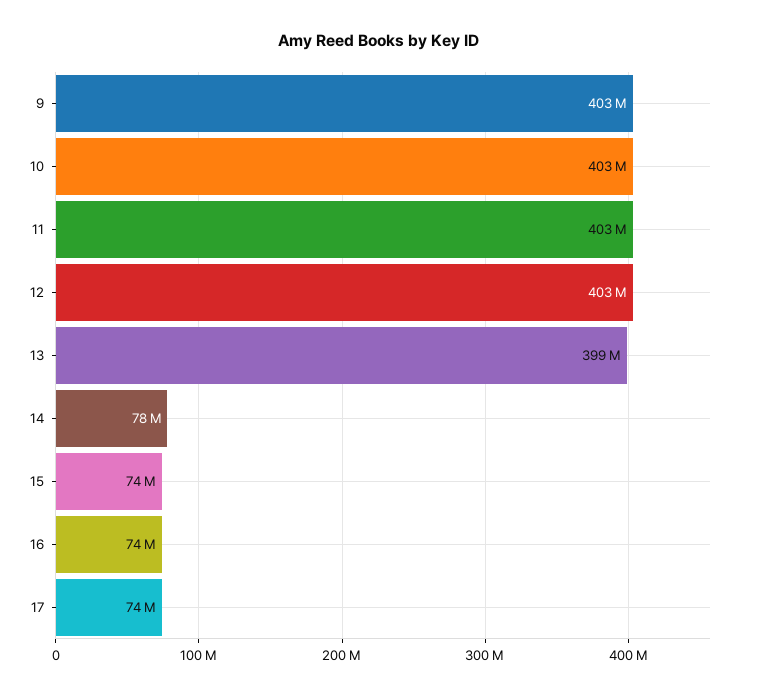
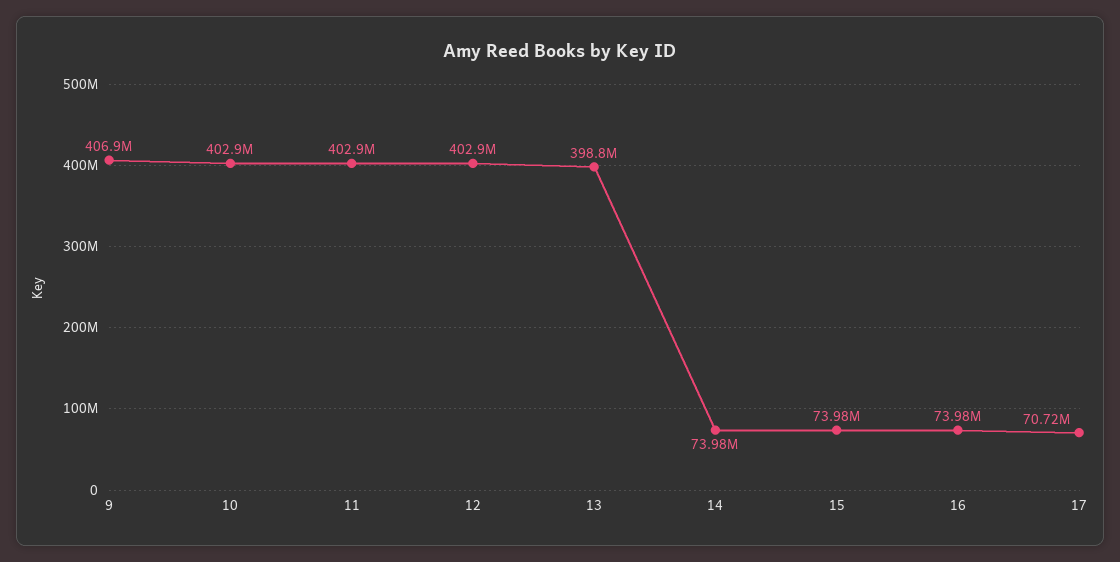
  {
-   "9": 403000000,
+   "9": 406900000,
    "10": 402900000,
    "11": 402900000,
    "12": 402900000,
    "13": 398800000,
-   "14": 78000000,
+   "14": 73980000,
    "15": 73980000,
    "16": 73980000,
-   "17": 74000000
+   "17": 70720000
  }

